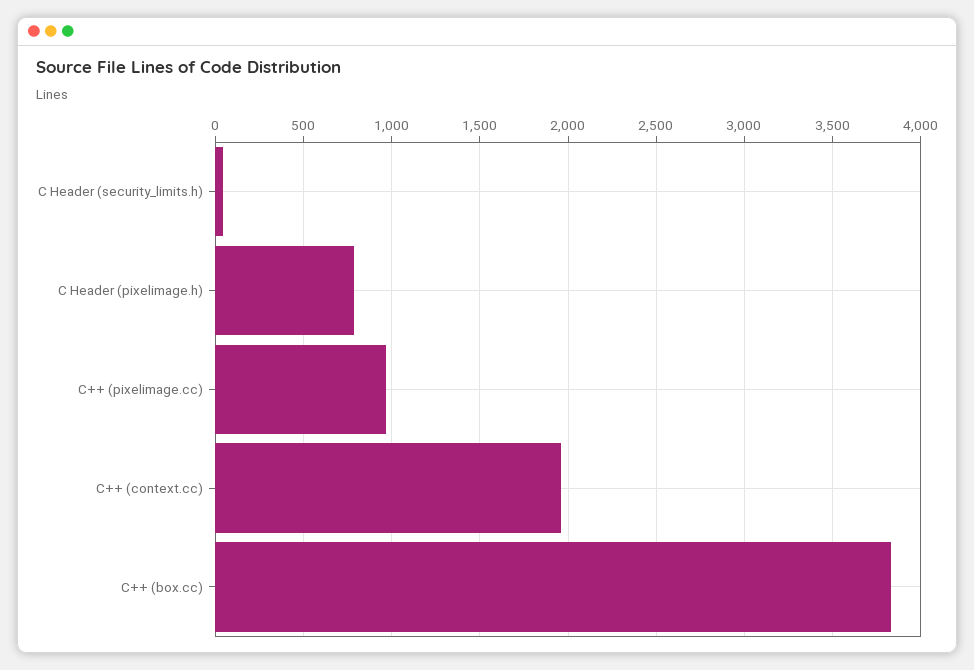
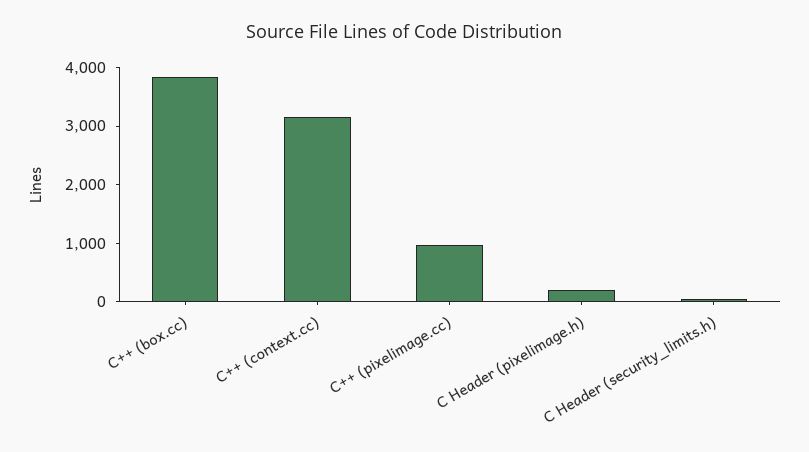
  {
    "C Header (security_limits.h)": 50,
-   "C Header (pixelimage.h)": 800,
+   "C Header (pixelimage.h)": 200,
    "C++ (pixelimage.cc)": 950,
-   "C++ (context.cc)": 1950,
+   "C++ (context.cc)": 3200,
    "C++ (box.cc)": 3850
  }

